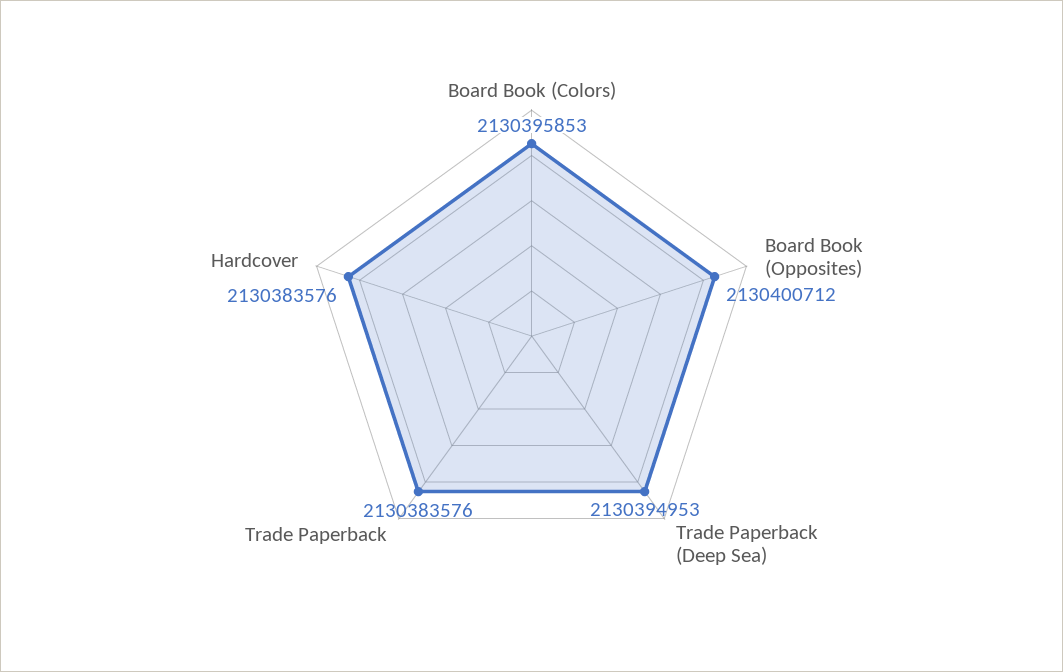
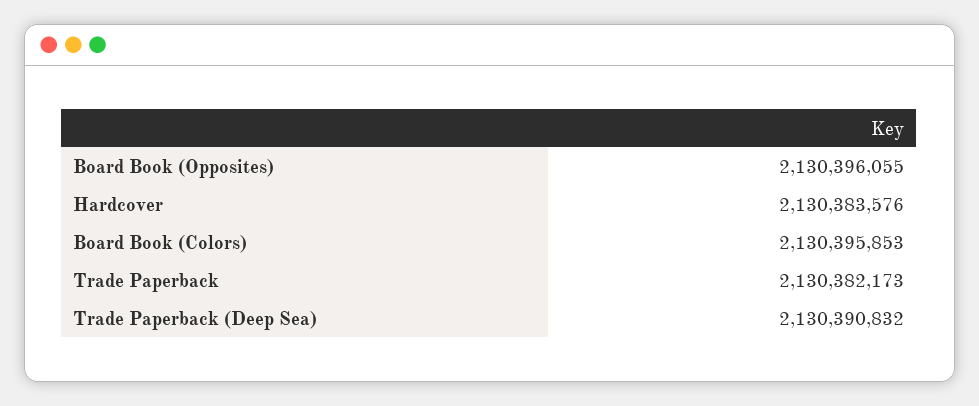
  {
    "Board Book (Colors)": 2130395853,
-   "Board Book (Opposites)": 2130400712,
+   "Board Book (Opposites)": 2130396055,
-   "Trade Paperback (Deep Sea)": 2130394953,
+   "Trade Paperback (Deep Sea)": 2130390832,
-   "Trade Paperback": 2130383576,
+   "Trade Paperback": 2130382173,
    "Hardcover": 2130383576
  }

